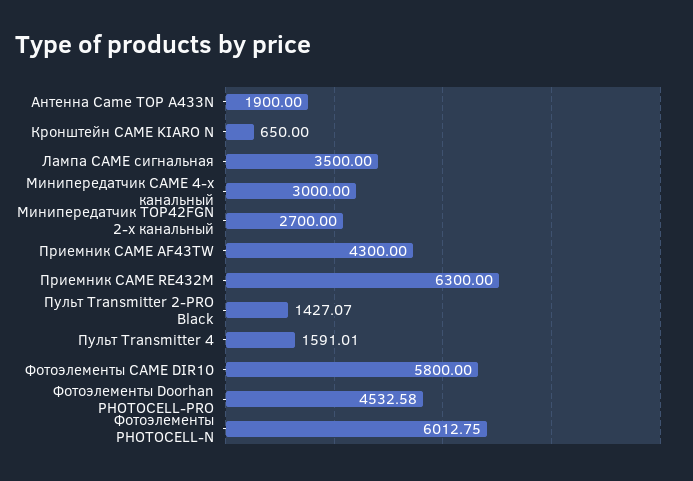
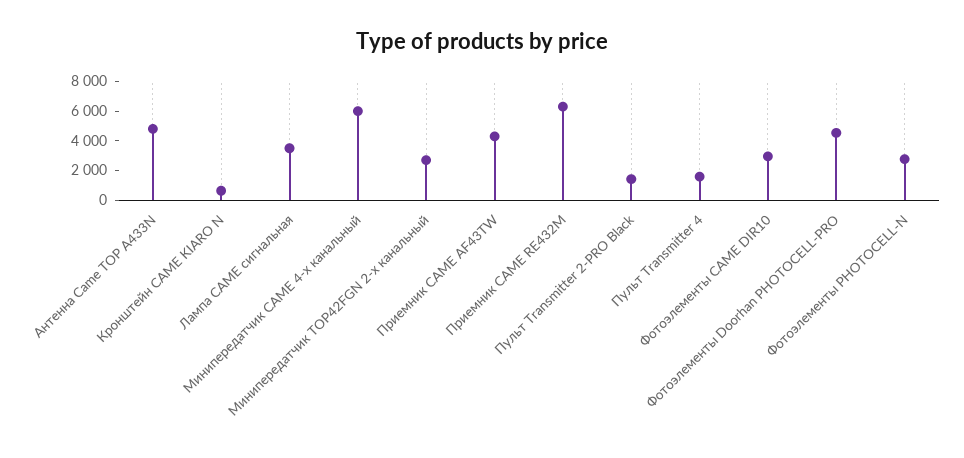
  {
-   "Антенна Came TOP A433N": 1900,
+   "Антенна Came TOP A433N": 5000,
    "Кронштейн CAME KIARO N": 650,
    "Лампа CAME сигнальная": 3500,
-   "Минипередатчик CAME 4-х канальный": 3000,
+   "Минипередатчик CAME 4-х канальный": 6000,
    "Минипередатчик TOP42FGN 2-х канальный": 2700,
    "Приемник CAME AF43TW": 4300,
    "Приемник CAME RE432M": 6300,
    "Пульт Transmitter 2-PRO Black": 1427.07,
    "Пульт Transmitter 4": 1591.01,
-   "Фотоэлементы CAME DIR10": 5800,
+   "Фотоэлементы CAME DIR10": 3000,
    "Фотоэлементы Doorhan PHOTOCELL-PRO": 4532.58,
-   "Фотоэлементы PHOTOCELL-N": 6012.75
+   "Фотоэлементы PHOTOCELL-N": 3000
  }

